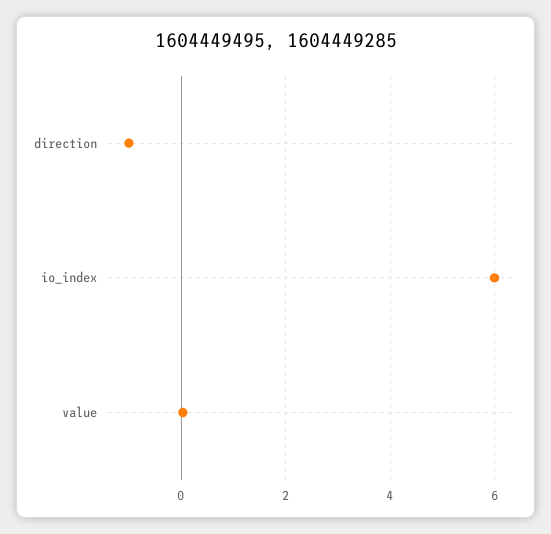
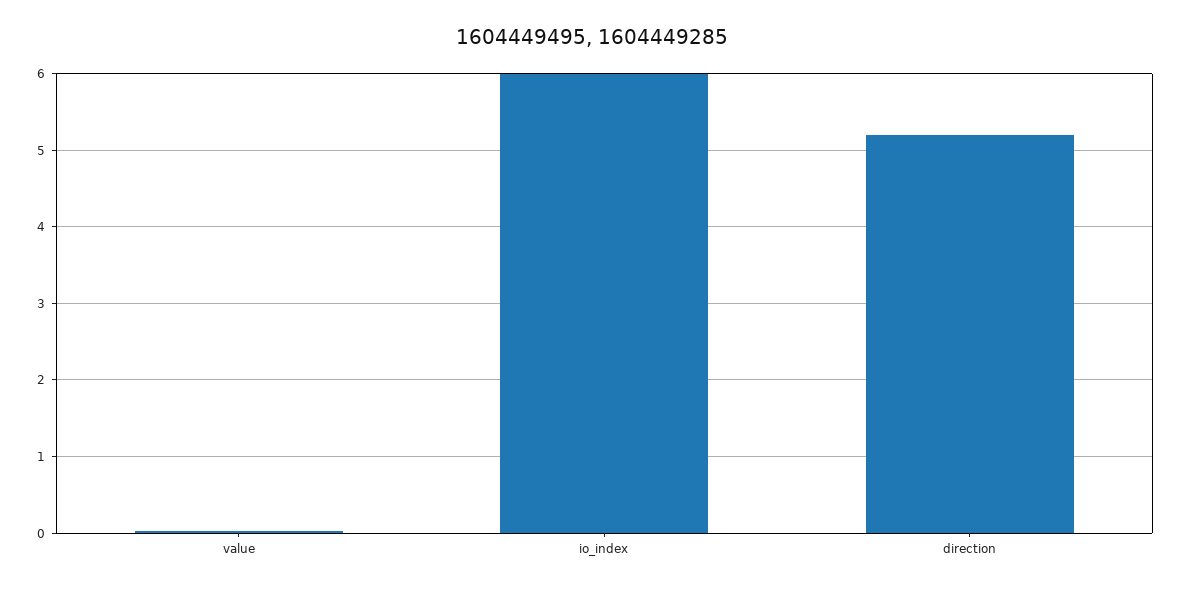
  {
-   "direction": -1,
+   "direction": 5.2,
    "io_index": 6,
    "value": 0
  }

